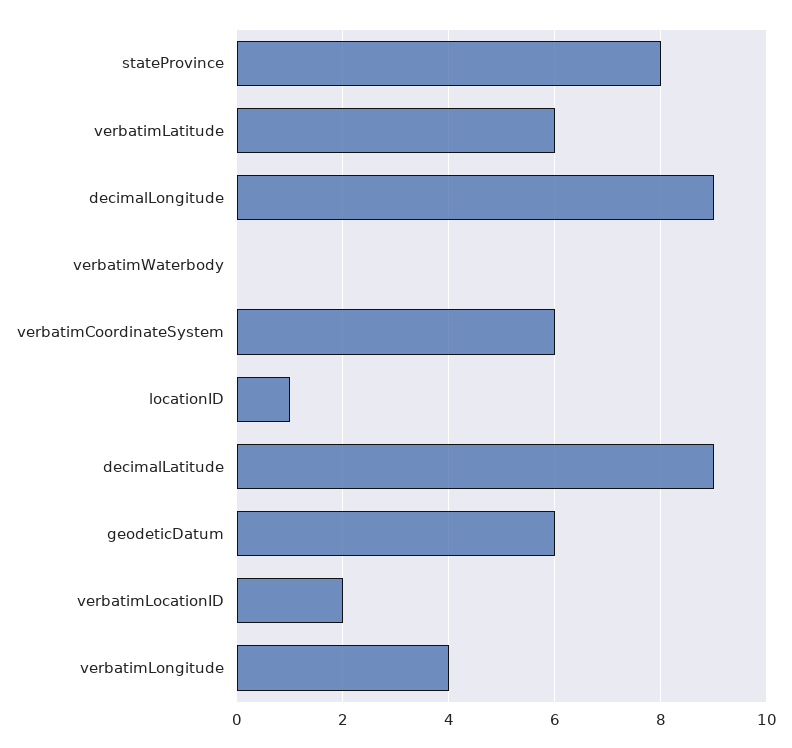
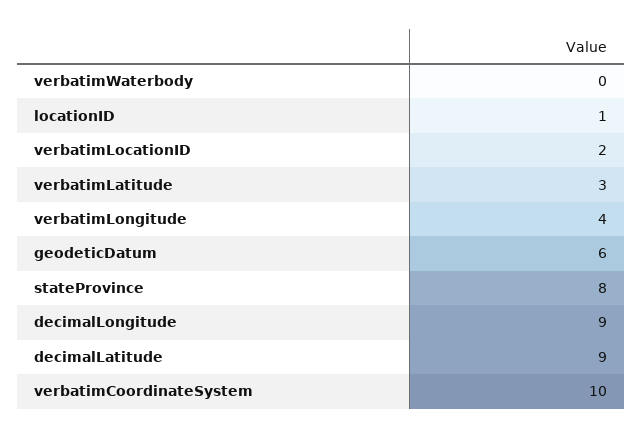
  {
    "stateProvince": 8,
-   "verbatimLatitude": 6,
+   "verbatimLatitude": 3,
    "decimalLongitude": 9,
    "verbatimWaterbody": 0,
-   "verbatimCoordinateSystem": 6,
+   "verbatimCoordinateSystem": 10,
    "locationID": 1,
    "decimalLatitude": 9,
    "geodeticDatum": 6,
    "verbatimLocationID": 2,
    "verbatimLongitude": 4
  }

